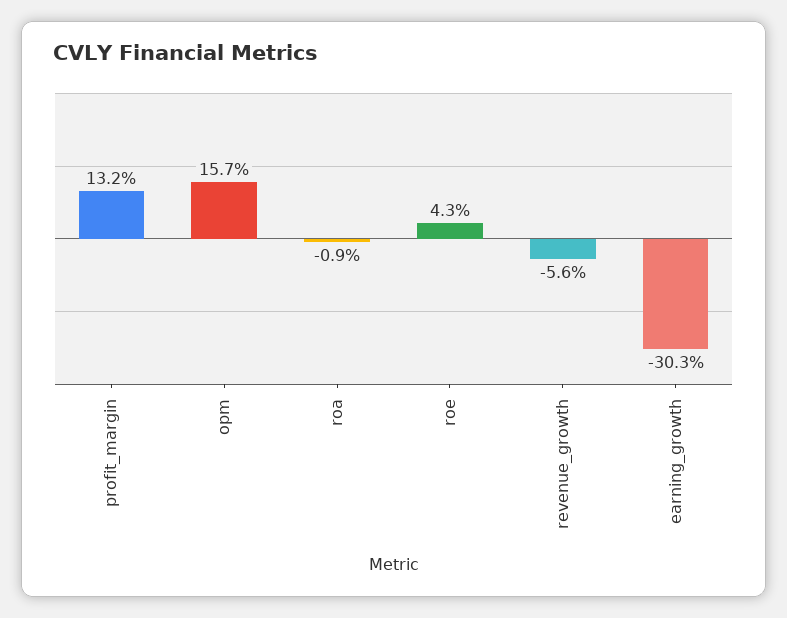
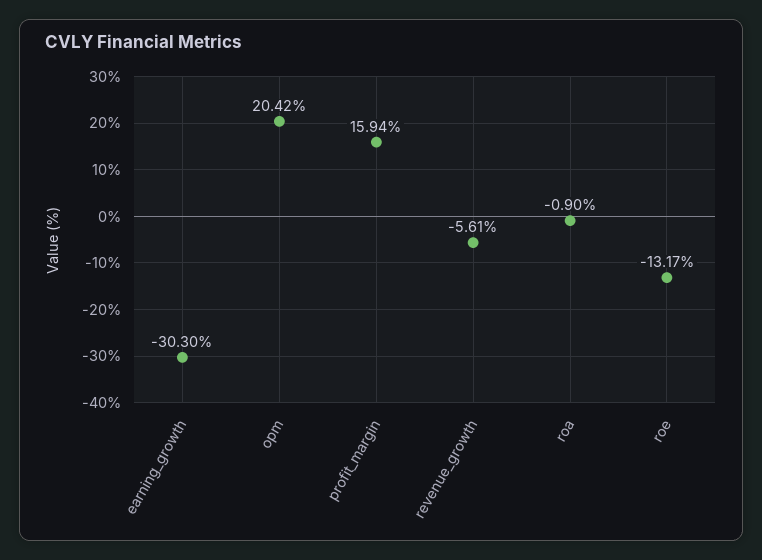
  {
-   "profit_margin": 13.2,
+   "profit_margin": 15.94,
-   "opm": 15.7,
+   "opm": 20.42,
    "roa": -0.9,
-   "roe": 4.3,
+   "roe": -13.17,
    "revenue_growth": -5.61,
    "earning_growth": -30.3
  }

